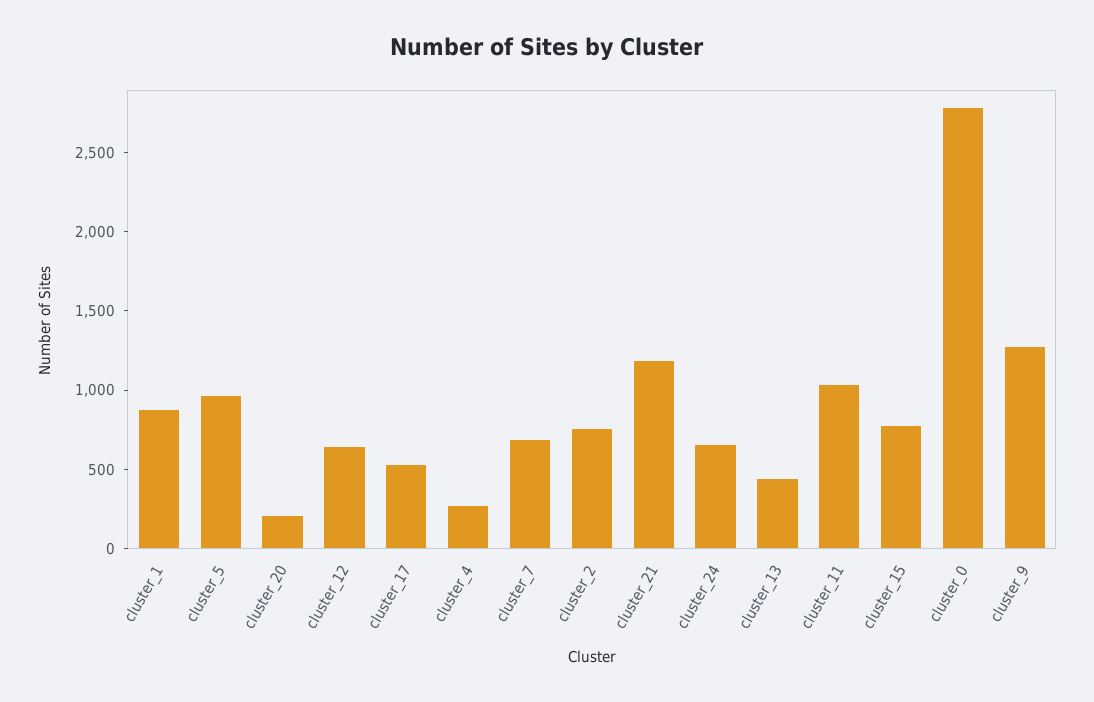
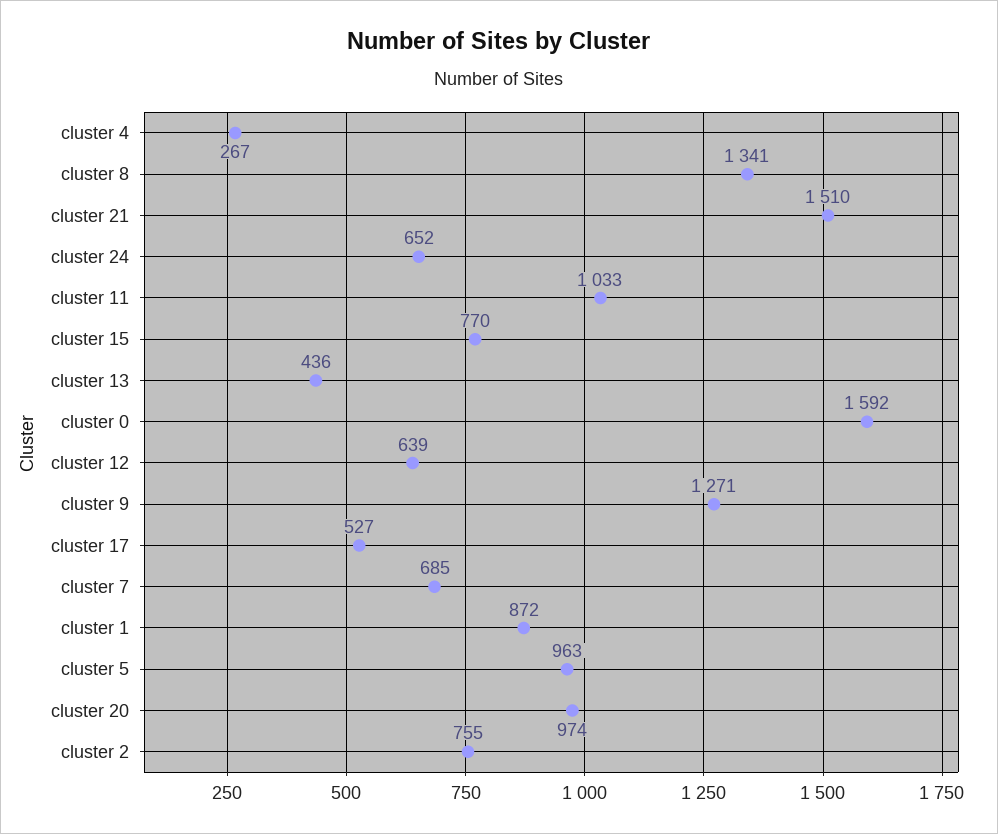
  {
    "cluster_1": 872,
    "cluster_5": 963,
-   "cluster_20": 200,
+   "cluster_20": 974,
    "cluster_12": 639,
    "cluster_17": 527,
    "cluster_4": 267,
    "cluster_7": 685,
    "cluster_2": 755,
-   "cluster_21": 1200,
+   "cluster_21": 1510,
    "cluster_24": 652,
    "cluster_13": 436,
    "cluster_11": 1033,
    "cluster_15": 770,
-   "cluster_0": 2800,
+   "cluster_0": 1592,
-   "cluster_9": 1271
+   "cluster_9": 1271,
+   "cluster 8": 1341
  }

